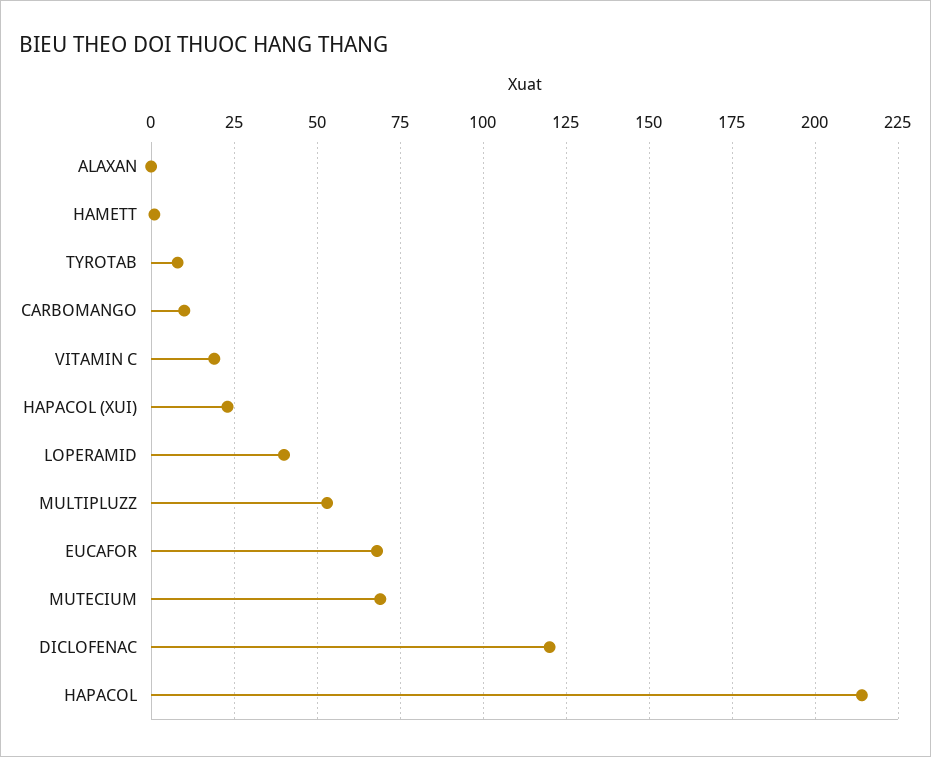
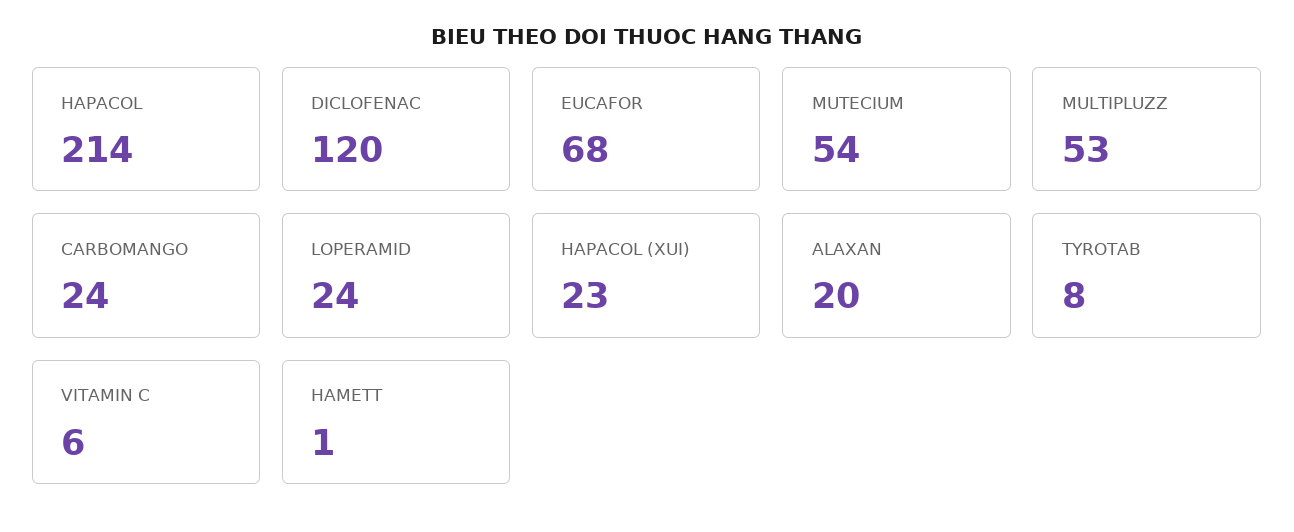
  {
-   "ALAXAN": 0,
+   "ALAXAN": 20,
    "HAMETT": 1,
    "TYROTAB": 8,
-   "CARBOMANGO": 10,
+   "CARBOMANGO": 24,
-   "VITAMIN C": 20,
+   "VITAMIN C": 6,
    "HAPACOL (XUI)": 23,
-   "LOPERAMID": 40,
+   "LOPERAMID": 24,
    "MULTIPLUZZ": 53,
    "EUCAFOR": 68,
-   "MUTECIUM": 70,
+   "MUTECIUM": 54,
    "DICLOFENAC": 120,
    "HAPACOL": 214
  }

